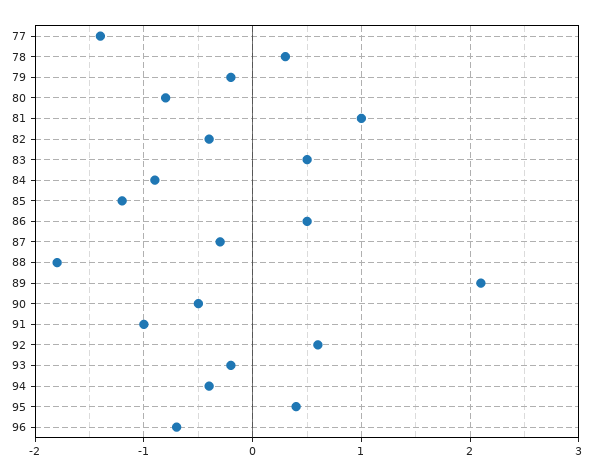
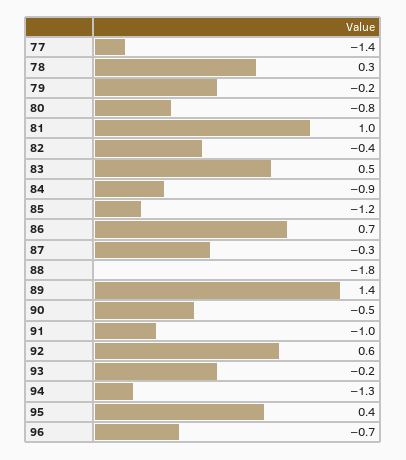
  {
    "77": -1.4,
    "78": 0.3,
    "79": -0.2,
    "80": -0.8,
    "81": 1,
    "82": -0.4,
    "83": 0.5,
    "84": -0.9,
    "85": -1.2,
-   "86": 0.5,
+   "86": 0.7,
    "87": -0.3,
    "88": -1.8,
-   "89": 2.1,
+   "89": 1.4,
    "90": -0.5,
    "91": -1,
    "92": 0.6,
    "93": -0.2,
-   "94": -0.4,
+   "94": -1.3,
    "95": 0.4,
    "96": -0.7
  }

